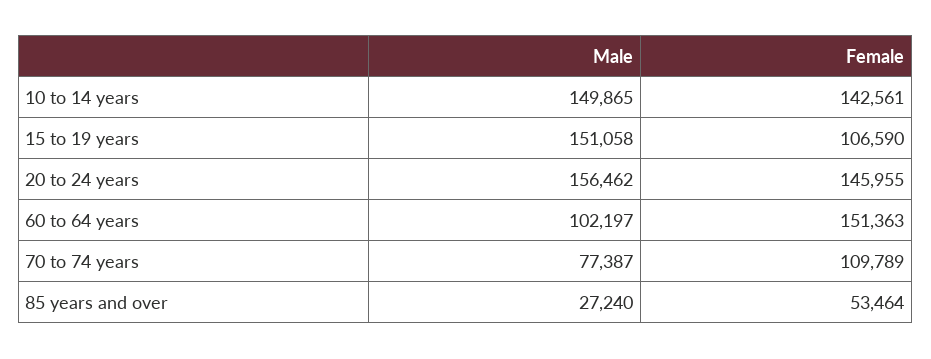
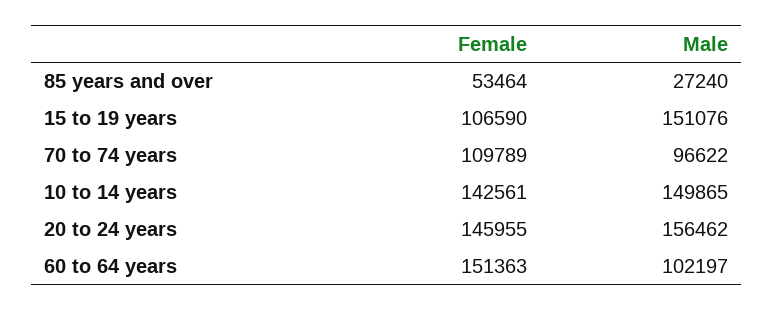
  {
    "Male": {
      "10 to 14 years": 149865,
-     "15 to 19 years": 151058,
+     "15 to 19 years": 151076,
      "20 to 24 years": 156462,
      "60 to 64 years": 102197,
-     "70 to 74 years": 77387,
+     "70 to 74 years": 96622,
      "85 years and over": 27240
    },
    "Female": {
      "10 to 14 years": 142561,
      "15 to 19 years": 106590,
      "20 to 24 years": 145955,
      "60 to 64 years": 151363,
      "70 to 74 years": 109789,
      "85 years and over": 53464
    }
  }

